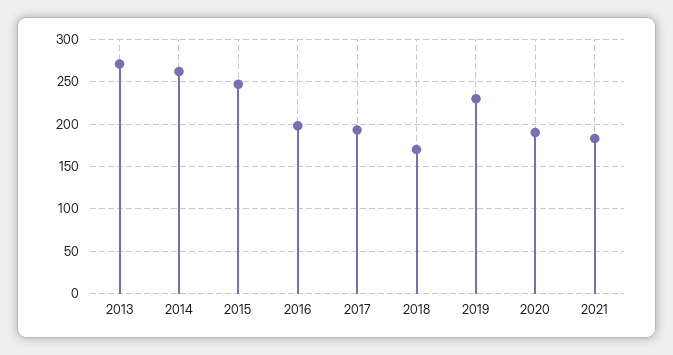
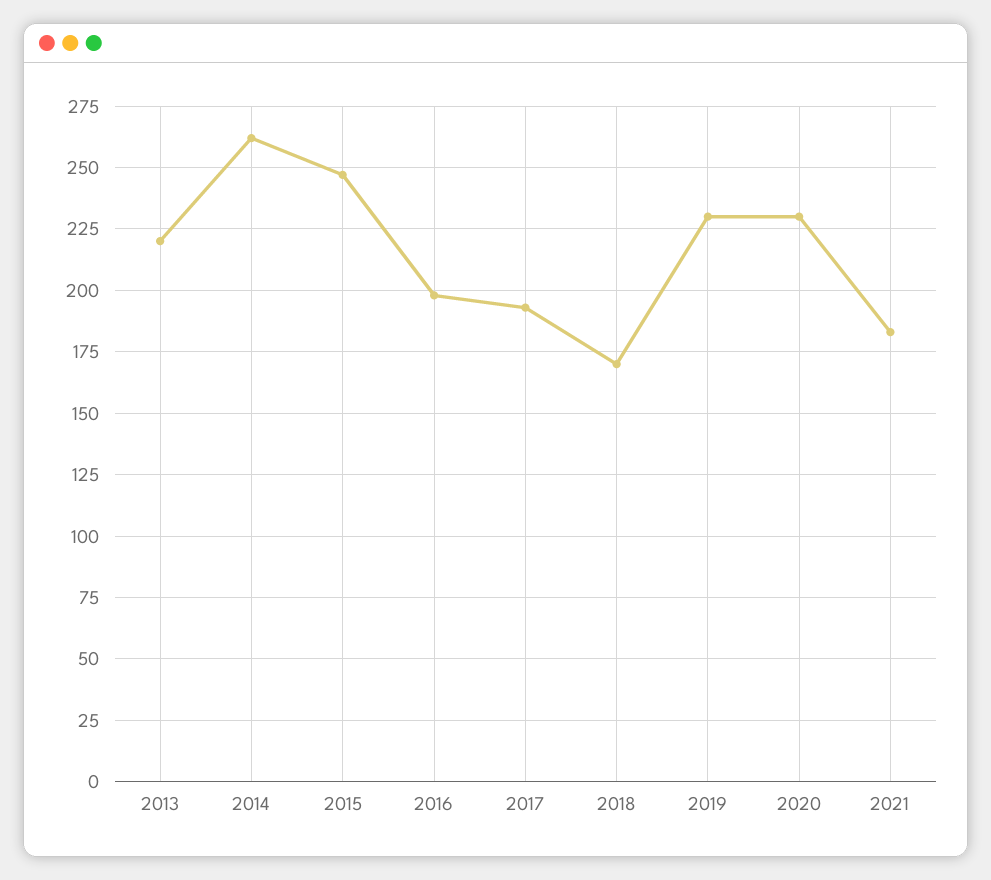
  {
-   "2013": 270,
+   "2013": 220,
    "2014": 260,
    "2015": 245,
    "2016": 200,
    "2017": 195,
    "2018": 170,
    "2019": 230,
-   "2020": 190,
+   "2020": 230,
    "2021": 185
  }

